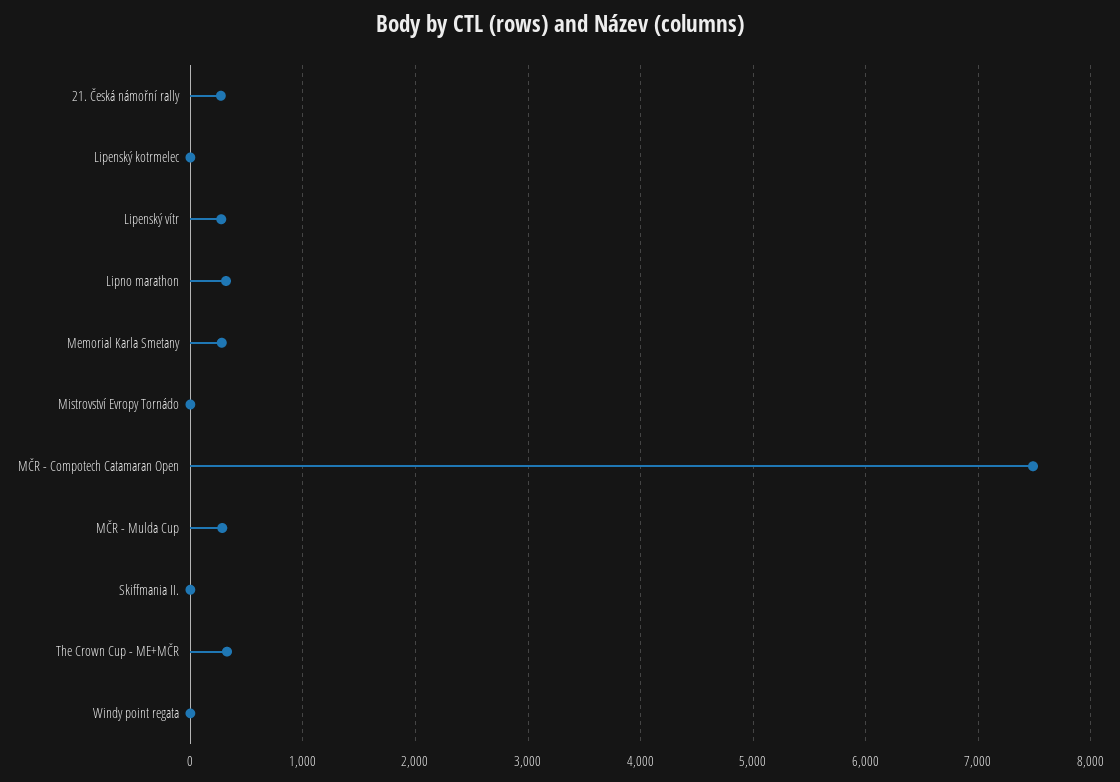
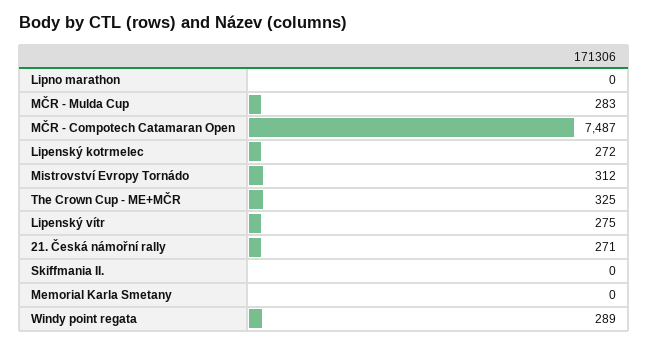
  {
    "21. Česká námořní rally": 271,
-   "Lipenský kotrmelec": 0,
+   "Lipenský kotrmelec": 272,
    "Lipenský vítr": 275,
-   "Lipno marathon": 300,
+   "Lipno marathon": 0,
-   "Memorial Karla Smetany": 300,
+   "Memorial Karla Smetany": 0,
-   "Mistrovství Evropy Tornádo": 0,
+   "Mistrovství Evropy Tornádo": 312,
    "MČR - Compotech Catamaran Open": 7487,
    "MČR - Mulda Cup": 283,
    "Skiffmania II.": 0,
    "The Crown Cup - ME+MČR": 325,
-   "Windy point regata": 0
+   "Windy point regata": 289
  }

